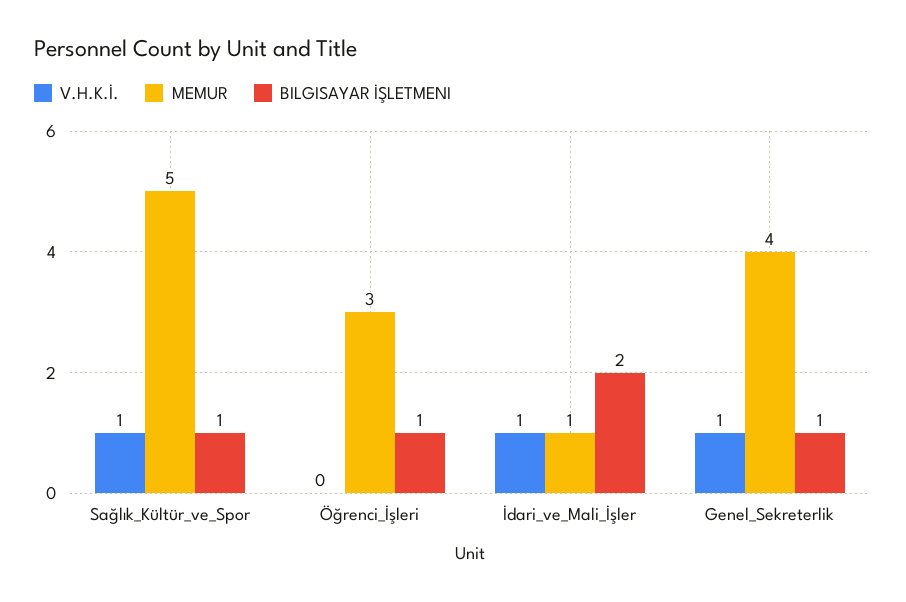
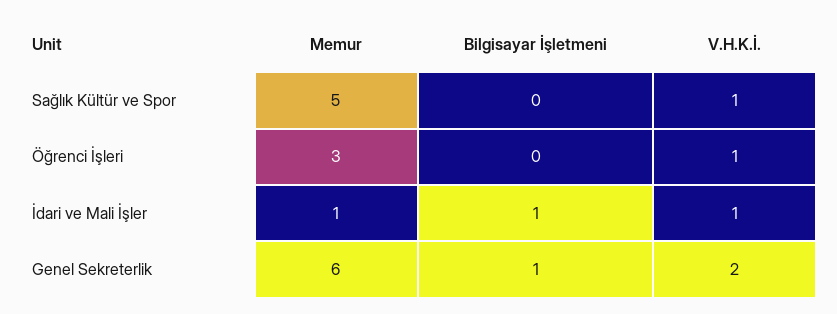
  {
    "V.H.K.İ.": {
      "Sağlık_Kültür_ve_Spor": 1,
-     "Öğrenci_İşleri": 0,
+     "Öğrenci_İşleri": 1,
      "İdari_ve_Mali_İşler": 1,
-     "Genel_Sekreterlik": 1
+     "Genel_Sekreterlik": 2
    },
    "MEMUR": {
      "Sağlık_Kültür_ve_Spor": 5,
      "Öğrenci_İşleri": 3,
      "İdari_ve_Mali_İşler": 1,
-     "Genel_Sekreterlik": 4
+     "Genel_Sekreterlik": 6
    },
    "BILGISAYAR İŞLETMENI": {
-     "Sağlık_Kültür_ve_Spor": 1,
+     "Sağlık_Kültür_ve_Spor": 0,
-     "Öğrenci_İşleri": 1,
+     "Öğrenci_İşleri": 0,
-     "İdari_ve_Mali_İşler": 2,
+     "İdari_ve_Mali_İşler": 1,
      "Genel_Sekreterlik": 1
    }
  }

